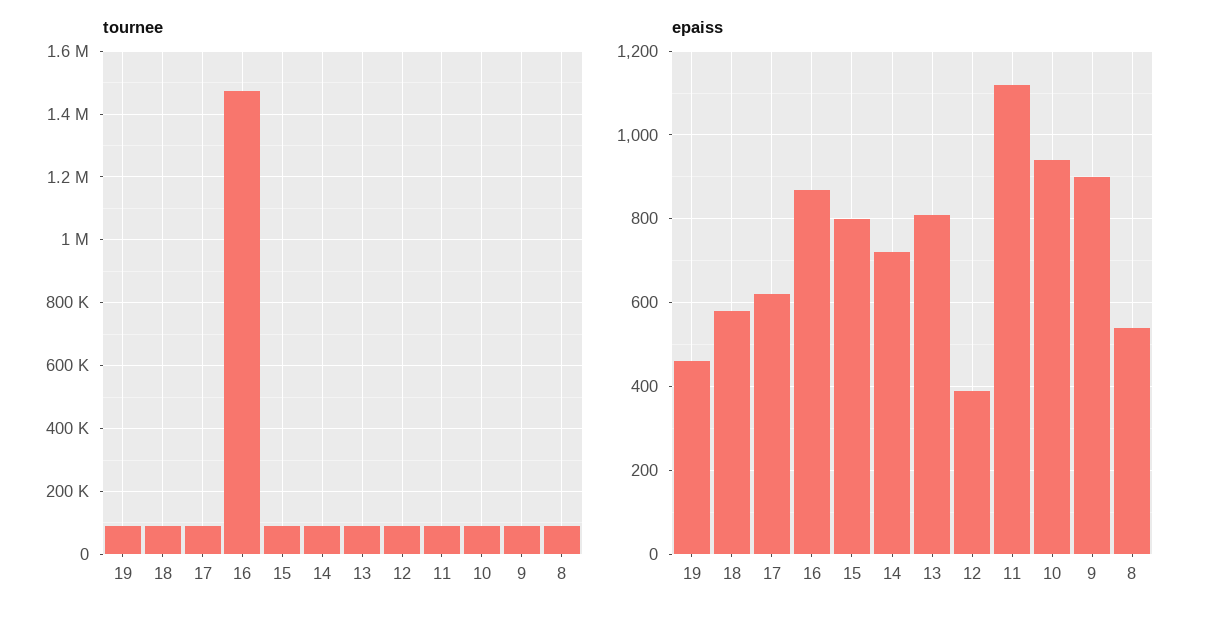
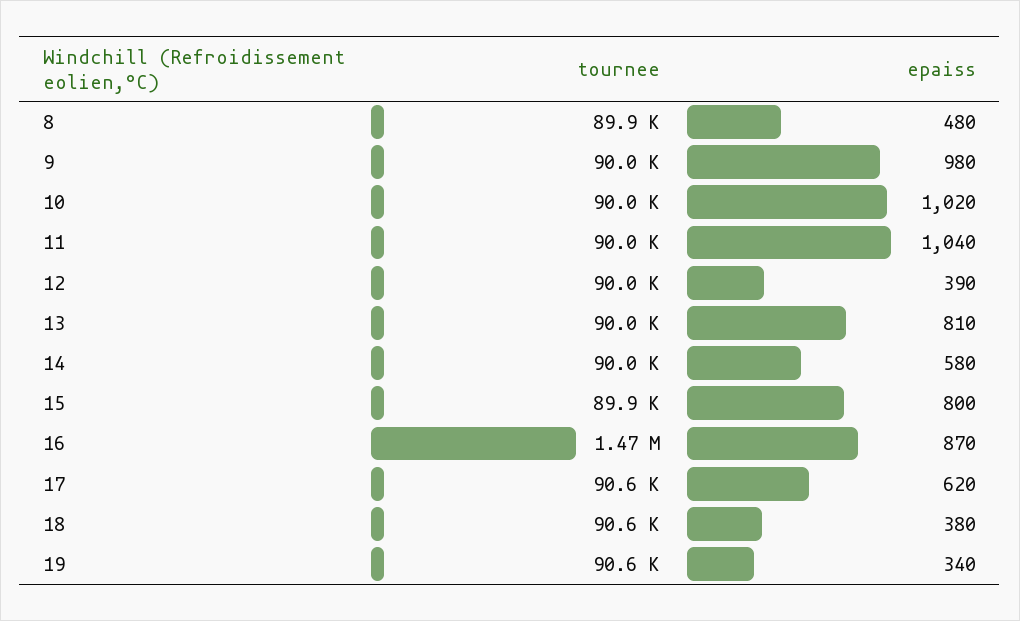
  {
    "tournee": {
      "19": 90600,
      "18": 90600,
      "17": 90600,
      "16": 1470000,
      "15": 89900,
      "14": 90000,
      "13": 90000,
      "12": 90000,
      "11": 90000,
      "10": 90000,
      "9": 90000,
      "8": 89900
    },
    "epaiss": {
-     "19": 460,
+     "19": 340,
-     "18": 580,
+     "18": 380,
      "17": 620,
      "16": 870,
      "15": 800,
-     "14": 720,
+     "14": 580,
      "13": 810,
      "12": 390,
-     "11": 1120,
+     "11": 1040,
-     "10": 940,
+     "10": 1020,
-     "9": 900,
+     "9": 980,
-     "8": 540
+     "8": 480
    }
  }

